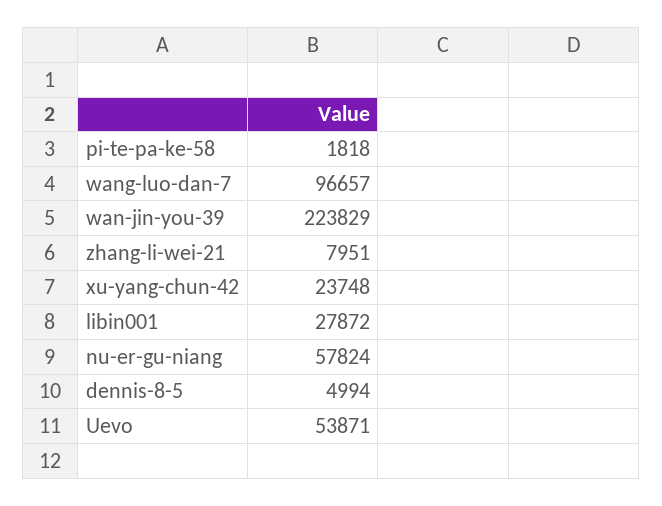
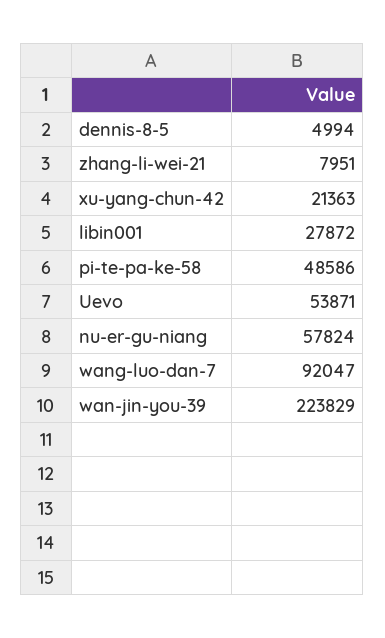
  {
-   "pi-te-pa-ke-58": 1818,
+   "pi-te-pa-ke-58": 48586,
-   "wang-luo-dan-7": 96657,
+   "wang-luo-dan-7": 92047,
    "wan-jin-you-39": 223829,
    "zhang-li-wei-21": 7951,
-   "xu-yang-chun-42": 23748,
+   "xu-yang-chun-42": 21363,
    "libin001": 27872,
    "nu-er-gu-niang": 57824,
    "dennis-8-5": 4994,
    "Uevo": 53871
  }

